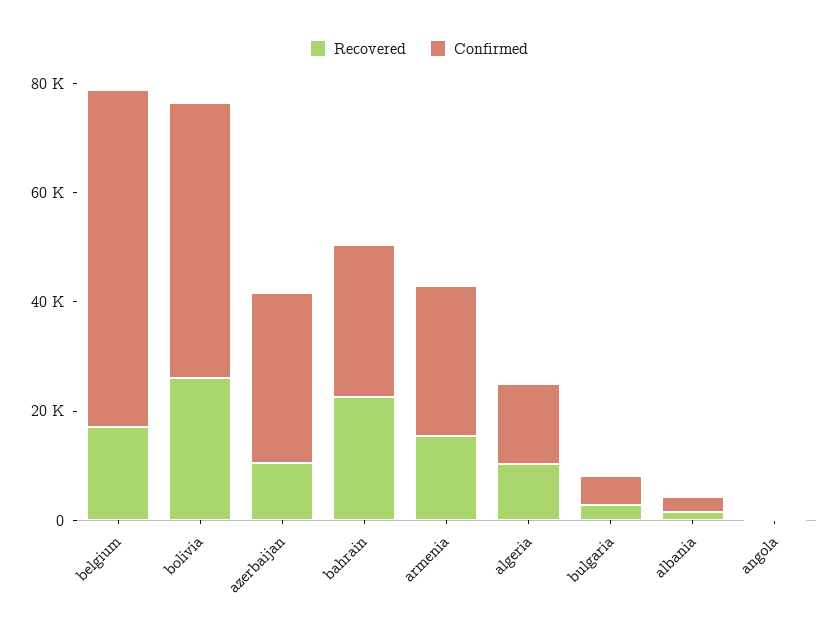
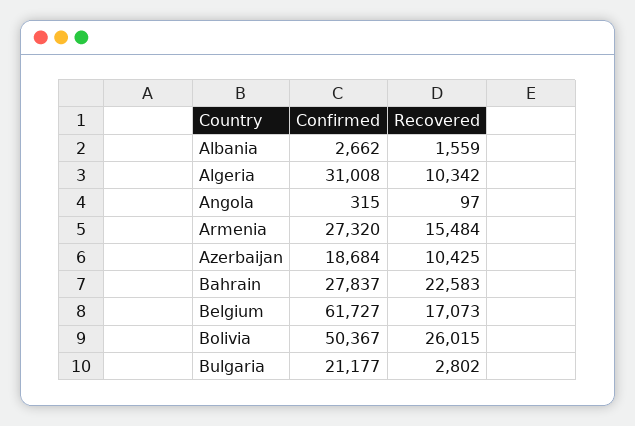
  {
    "Recovered": {
      "belgium": 17073,
      "bolivia": 26015,
      "azerbaijan": 10425,
      "bahrain": 22583,
      "armenia": 15484,
      "algeria": 10342,
      "bulgaria": 2802,
      "albania": 1559,
      "angola": 97
    },
    "Confirmed": {
      "belgium": 61727,
      "bolivia": 50367,
-     "azerbaijan": 30000,
+     "azerbaijan": 18684,
      "bahrain": 27837,
      "armenia": 27320,
-     "algeria": 15000,
+     "algeria": 31008,
-     "bulgaria": 5000,
+     "bulgaria": 21177,
      "albania": 2662,
      "angola": 315
    }
  }

